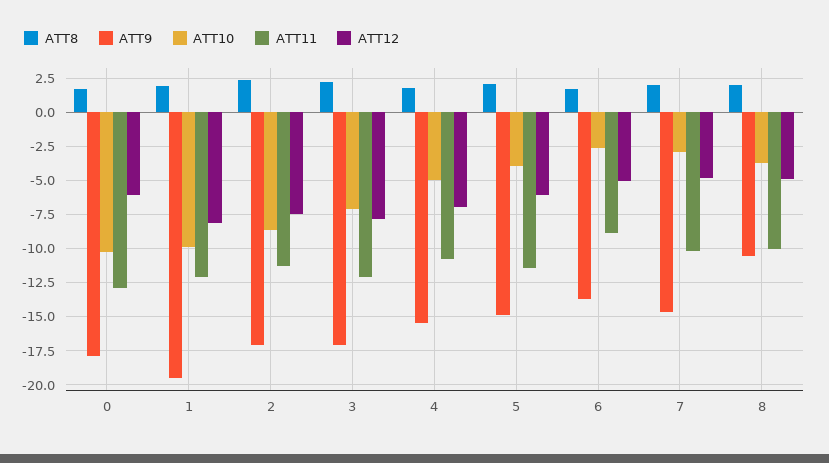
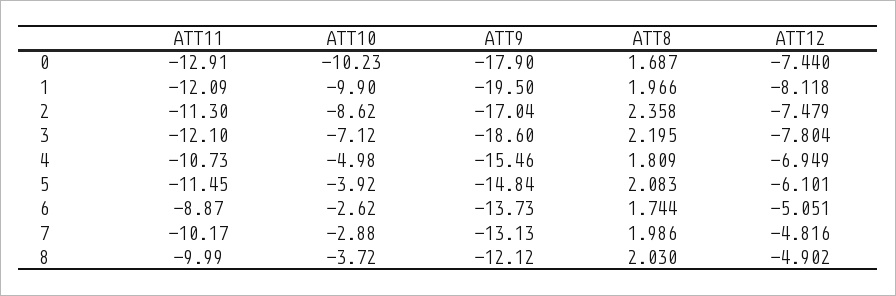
  {
    "ATT8": {
      "0": 1.687,
      "1": 1.966,
      "2": 2.358,
      "3": 2.195,
      "4": 1.809,
      "5": 2.083,
      "6": 1.744,
      "7": 1.986,
      "8": 2.03
    },
    "ATT9": {
      "0": -17.9,
      "1": -19.5,
      "2": -17.04,
-     "3": -17,
+     "3": -18.6,
      "4": -15.46,
      "5": -14.84,
      "6": -13.73,
-     "7": -14.5,
+     "7": -13.13,
-     "8": -10.5
+     "8": -12.12
    },
    "ATT10": {
      "0": -10.23,
      "1": -9.9,
      "2": -8.62,
      "3": -7.12,
      "4": -4.98,
      "5": -3.92,
      "6": -2.62,
      "7": -2.88,
      "8": -3.72
    },
    "ATT11": {
      "0": -12.91,
      "1": -12.09,
      "2": -11.3,
      "3": -12.1,
      "4": -10.73,
      "5": -11.45,
      "6": -8.87,
      "7": -10.17,
      "8": -9.99
    },
    "ATT12": {
-     "0": -6,
+     "0": -7.44,
      "1": -8.118,
      "2": -7.479,
      "3": -7.804,
      "4": -6.949,
      "5": -6.101,
      "6": -5.051,
      "7": -4.816,
      "8": -4.902
    }
  }

